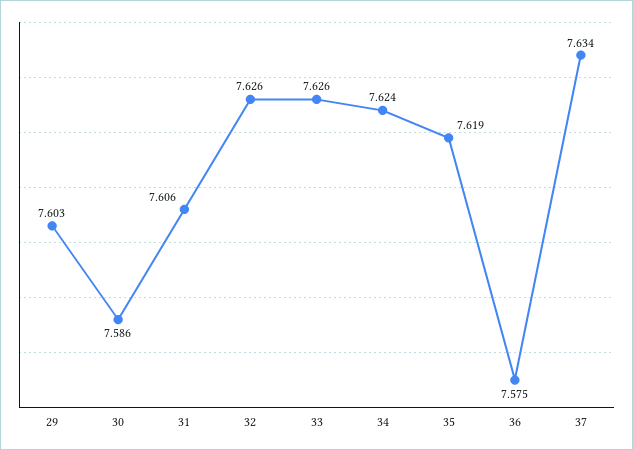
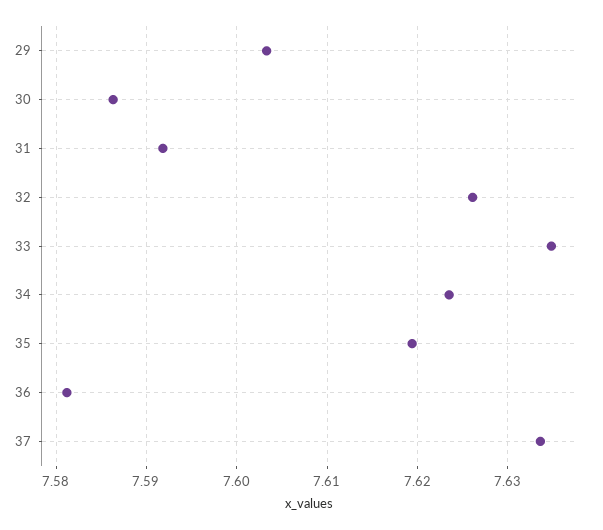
  {
    "29": 7.603,
    "30": 7.586,
-   "31": 7.606,
+   "31": 7.592,
    "32": 7.626,
-   "33": 7.626,
+   "33": 7.635,
    "34": 7.624,
    "35": 7.619,
-   "36": 7.575,
+   "36": 7.581,
    "37": 7.634
  }

